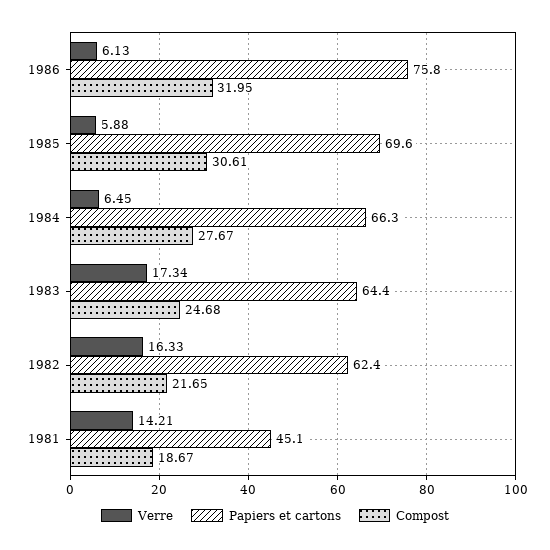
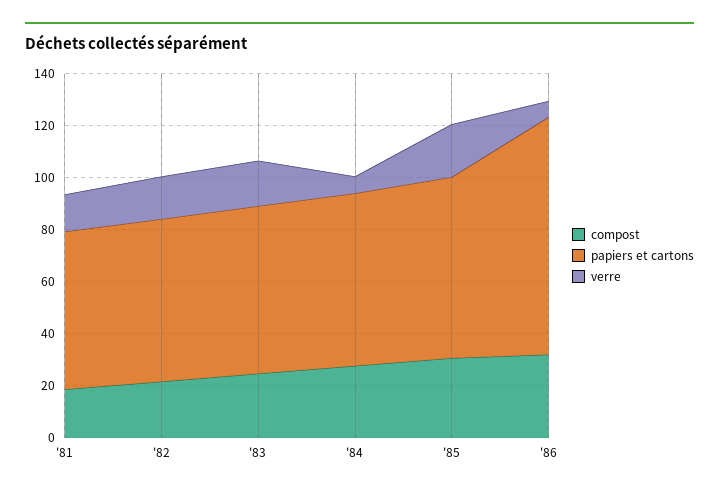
  {
    "Verre": {
      "1986": 6.13,
-     "1985": 5.88,
+     "1985": 20,
      "1984": 6.45,
      "1983": 17.34,
      "1982": 16.33,
      "1981": 14.21
    },
    "Papiers et cartons": {
-     "1986": 75.8,
+     "1986": 90,
      "1985": 69.6,
      "1984": 66.3,
      "1983": 64.4,
      "1982": 62.4,
-     "1981": 45.1
+     "1981": 60
    },
    "Compost": {
      "1986": 31.95,
      "1985": 30.61,
      "1984": 27.67,
      "1983": 24.68,
      "1982": 21.65,
      "1981": 18.67
    }
  }

